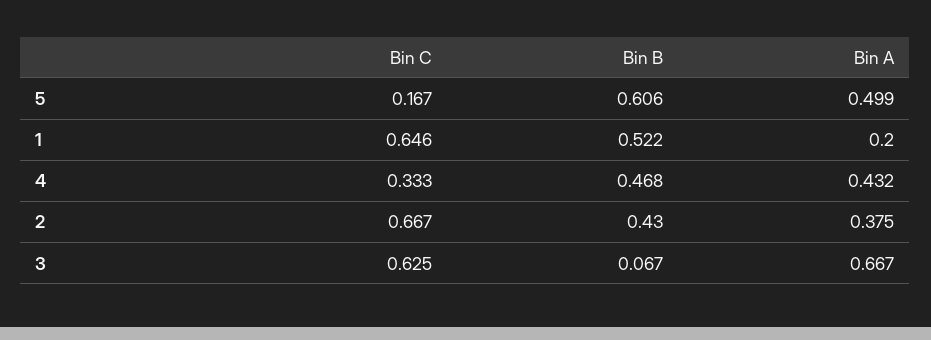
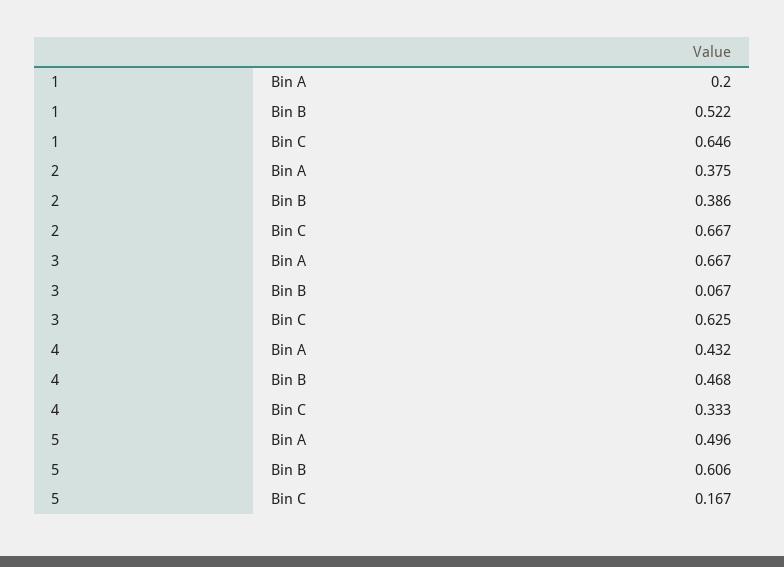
  {
    "Bin C": {
      "5": 0.167,
      "1": 0.646,
      "4": 0.333,
      "2": 0.667,
      "3": 0.625
    },
    "Bin B": {
      "5": 0.606,
      "1": 0.522,
      "4": 0.468,
-     "2": 0.43,
+     "2": 0.386,
      "3": 0.067
    },
    "Bin A": {
-     "5": 0.499,
+     "5": 0.496,
      "1": 0.2,
      "4": 0.432,
      "2": 0.375,
      "3": 0.667
    }
  }

